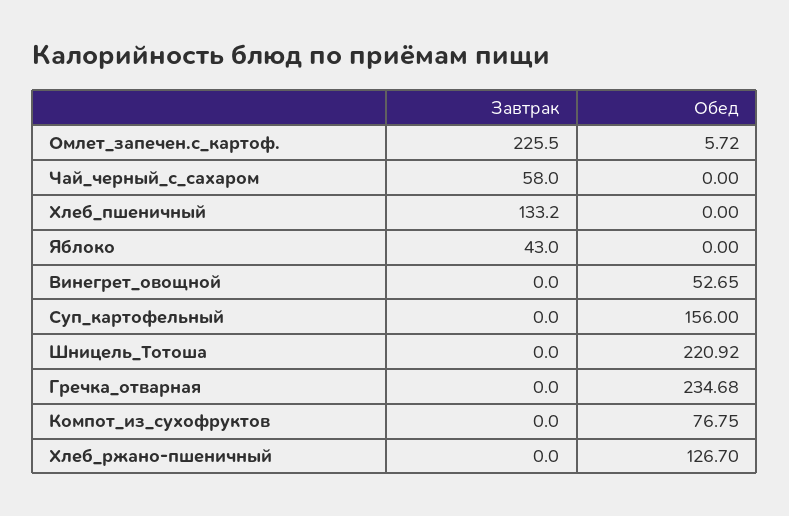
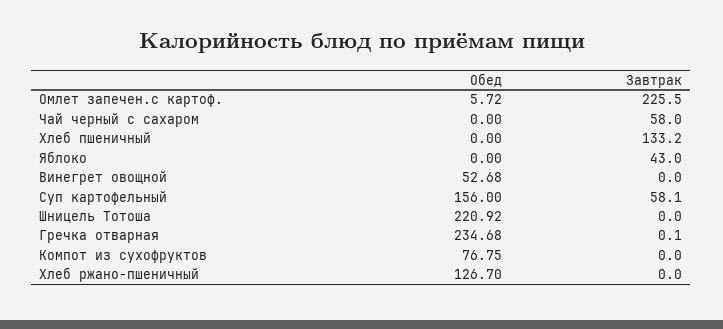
  {
    "Завтрак": {
      "Омлет_запечен.с_картоф.": 225.5,
      "Чай_черный_с_сахаром": 58,
      "Хлеб_пшеничный": 133.2,
      "Яблоко": 43,
      "Винегрет_овощной": 0,
-     "Суп_картофельный": 0,
+     "Суп_картофельный": 58.1,
      "Шницель_Тотоша": 0,
-     "Гречка_отварная": 0,
+     "Гречка_отварная": 0.1,
      "Компот_из_сухофруктов": 0,
      "Хлеб_ржано-пшеничный": 0
    },
    "Обед": {
      "Омлет_запечен.с_картоф.": 5.72,
      "Чай_черный_с_сахаром": 0,
      "Хлеб_пшеничный": 0,
      "Яблоко": 0,
-     "Винегрет_овощной": 52.65,
+     "Винегрет_овощной": 52.68,
      "Суп_картофельный": 156,
      "Шницель_Тотоша": 220.92,
      "Гречка_отварная": 234.68,
      "Компот_из_сухофруктов": 76.75,
      "Хлеб_ржано-пшеничный": 126.7
    }
  }

